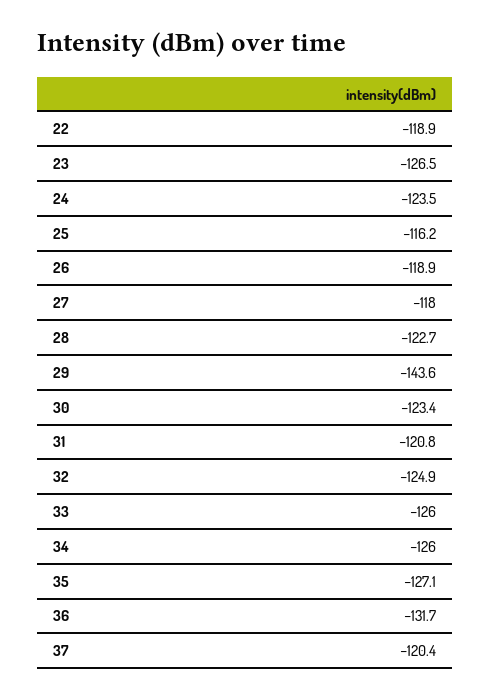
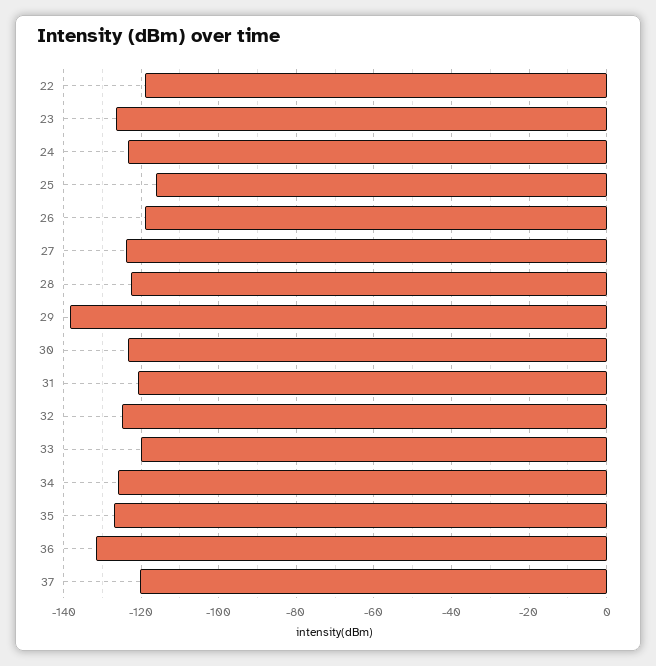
  {
    "22": -118.9,
    "23": -126.5,
    "24": -123.5,
    "25": -116.2,
    "26": -118.9,
-   "27": -118,
+   "27": -124,
    "28": -122.7,
-   "29": -143.6,
+   "29": -138,
    "30": -123.4,
    "31": -120.8,
    "32": -124.9,
-   "33": -126,
+   "33": -120,
    "34": -126,
    "35": -127.1,
    "36": -131.7,
    "37": -120.4
  }

